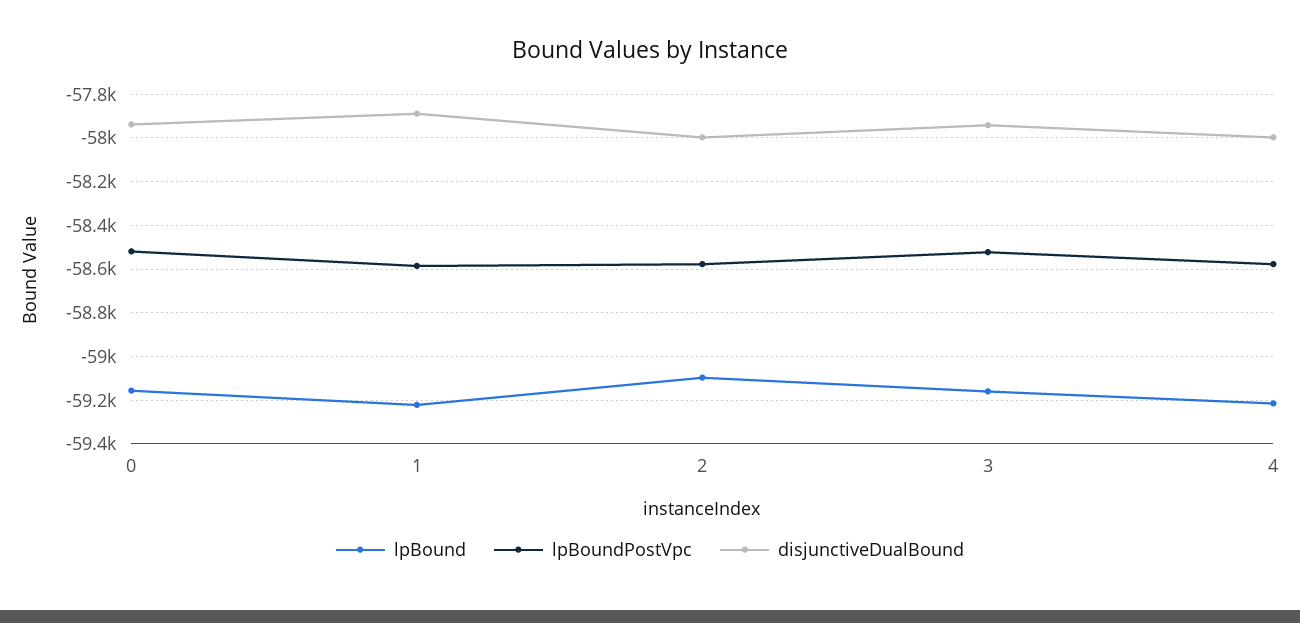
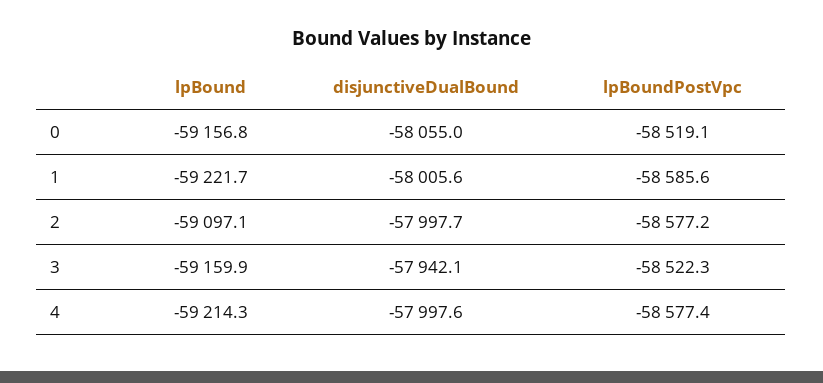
  {
    "lpBound": {
      "0": -59156.8,
      "1": -59221.7,
      "2": -59097.1,
      "3": -59159.9,
      "4": -59214.3
    },
    "lpBoundPostVpc": {
      "0": -58519.1,
      "1": -58585.6,
      "2": -58577.2,
      "3": -58522.3,
      "4": -58577.4
    },
    "disjunctiveDualBound": {
-     "0": -57950,
+     "0": -58055,
-     "1": -57900,
+     "1": -58005.6,
      "2": -57997.7,
      "3": -57942.1,
      "4": -57997.6
    }
  }

